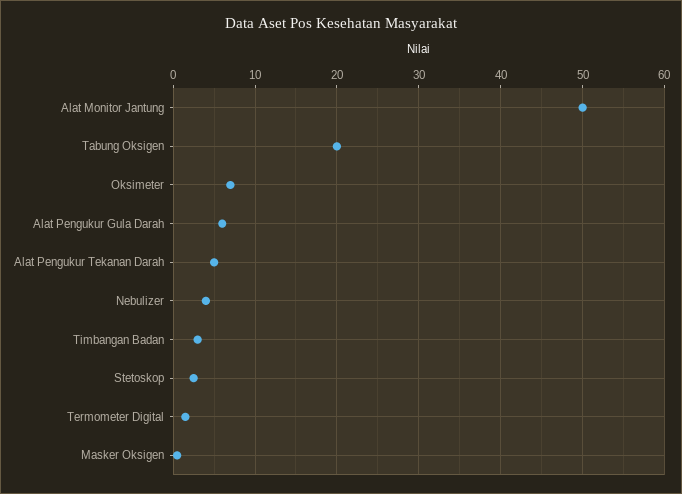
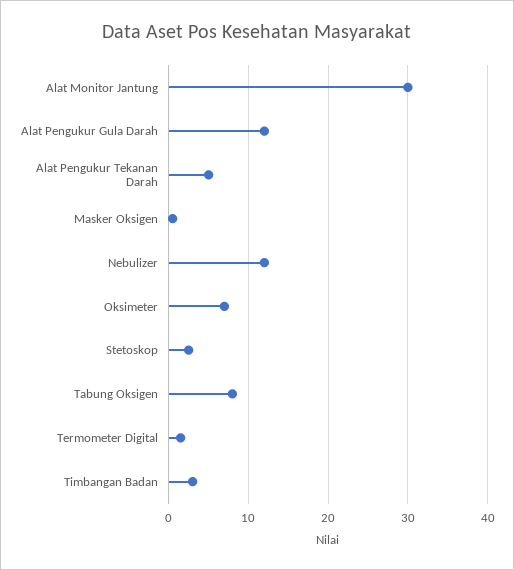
  {
-   "Alat Monitor Jantung": 50,
+   "Alat Monitor Jantung": 30,
-   "Tabung Oksigen": 20,
+   "Tabung Oksigen": 8,
    "Oksimeter": 7,
-   "Alat Pengukur Gula Darah": 6,
+   "Alat Pengukur Gula Darah": 12,
    "Alat Pengukur Tekanan Darah": 5,
-   "Nebulizer": 4,
+   "Nebulizer": 12,
    "Timbangan Badan": 3,
    "Stetoskop": 3,
    "Termometer Digital": 2,
    "Masker Oksigen": 1
  }

